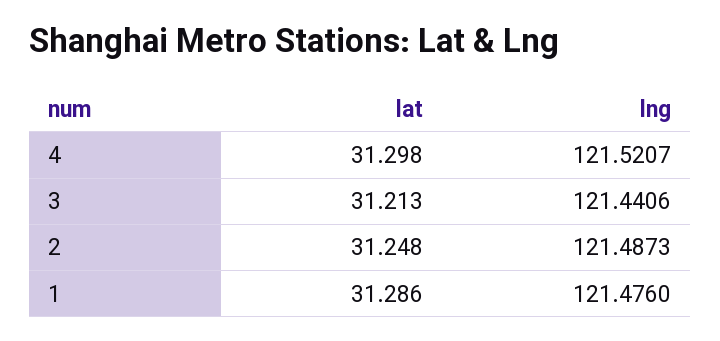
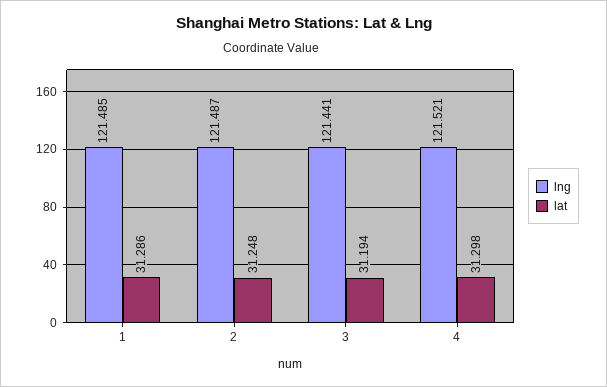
  {
    "lat": {
      "4": 31.298,
-     "3": 31.213,
+     "3": 31.194,
      "2": 31.248,
      "1": 31.286
    },
    "lng": {
      "4": 121.5207,
      "3": 121.4406,
      "2": 121.4873,
-     "1": 121.476
+     "1": 121.485
    }
  }

